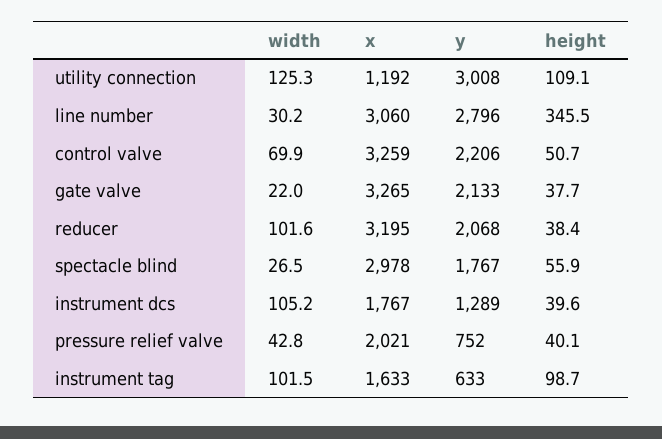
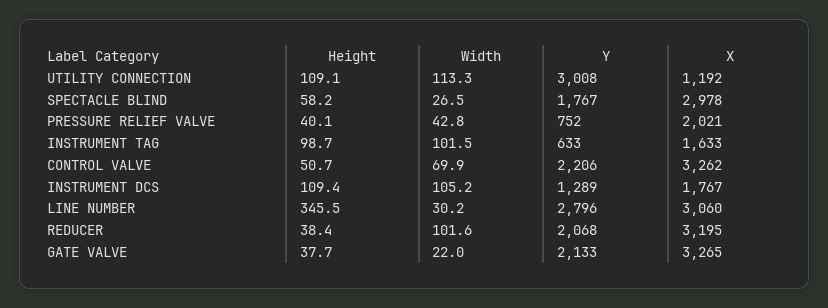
  {
    "width": {
-     "utility connection": 125.3,
+     "utility connection": 113.3,
      "line number": 30.2,
      "control valve": 69.9,
      "gate valve": 22,
      "reducer": 101.6,
      "spectacle blind": 26.5,
      "instrument dcs": 105.2,
      "pressure relief valve": 42.8,
      "instrument tag": 101.5
    },
    "x": {
      "utility connection": 1192,
      "line number": 3060,
-     "control valve": 3259,
+     "control valve": 3262,
      "gate valve": 3265,
      "reducer": 3195,
      "spectacle blind": 2978,
      "instrument dcs": 1767,
      "pressure relief valve": 2021,
      "instrument tag": 1633
    },
    "y": {
      "utility connection": 3008,
      "line number": 2796,
      "control valve": 2206,
      "gate valve": 2133,
      "reducer": 2068,
      "spectacle blind": 1767,
      "instrument dcs": 1289,
      "pressure relief valve": 752,
      "instrument tag": 633
    },
    "height": {
      "utility connection": 109.1,
      "line number": 345.5,
      "control valve": 50.7,
      "gate valve": 37.7,
      "reducer": 38.4,
-     "spectacle blind": 55.9,
+     "spectacle blind": 58.2,
-     "instrument dcs": 39.6,
+     "instrument dcs": 109.4,
      "pressure relief valve": 40.1,
      "instrument tag": 98.7
    }
  }

